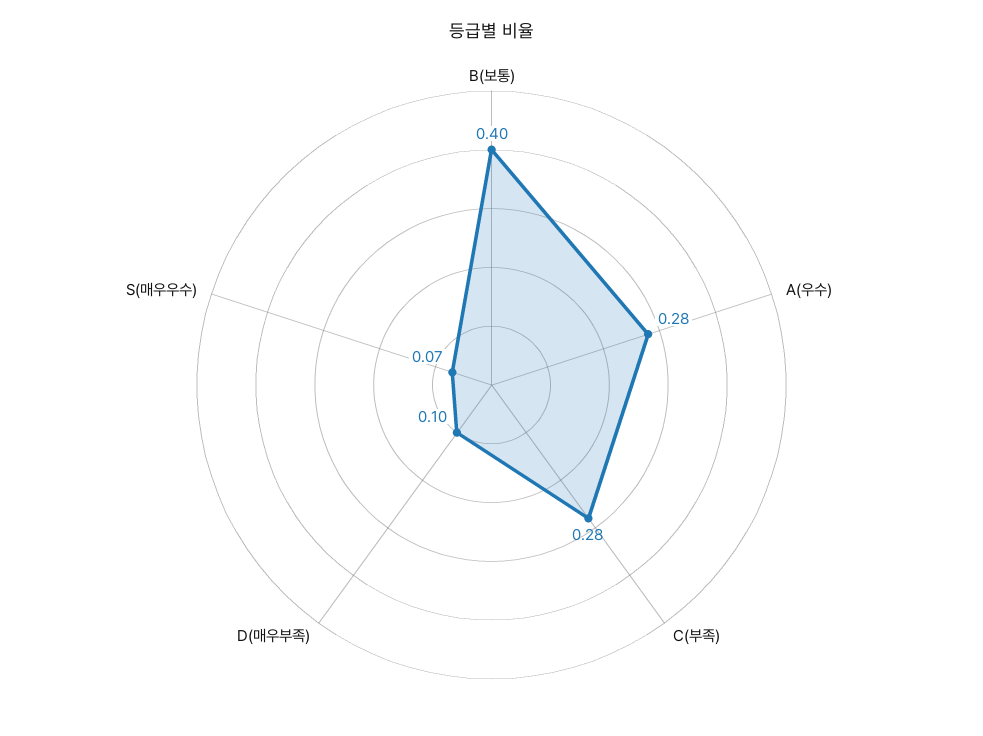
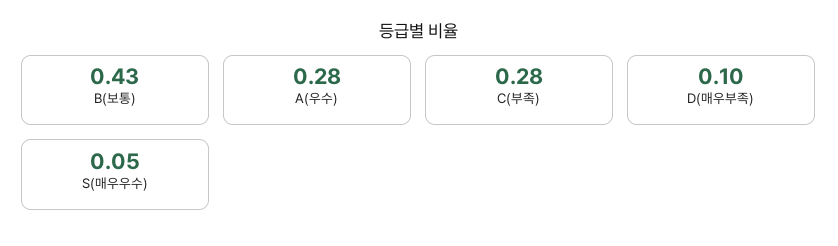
  {
-   "B(보통)": 0.4,
+   "B(보통)": 0.43,
    "A(우수)": 0.28,
    "C(부족)": 0.28,
    "D(매우부족)": 0.1,
-   "S(매우우수)": 0.07
+   "S(매우우수)": 0.05
  }

